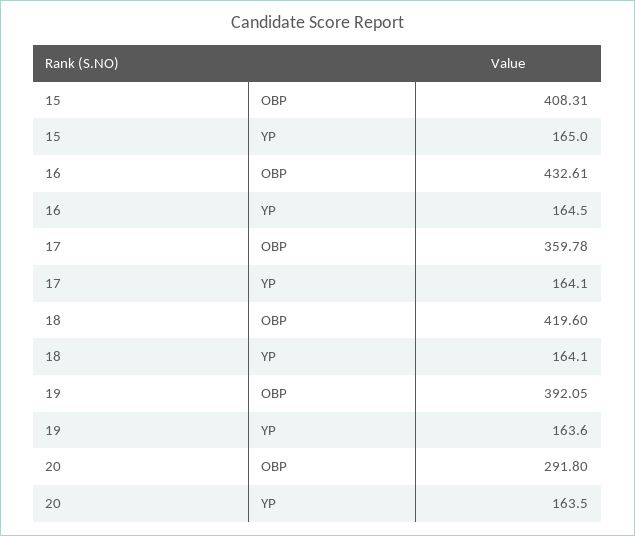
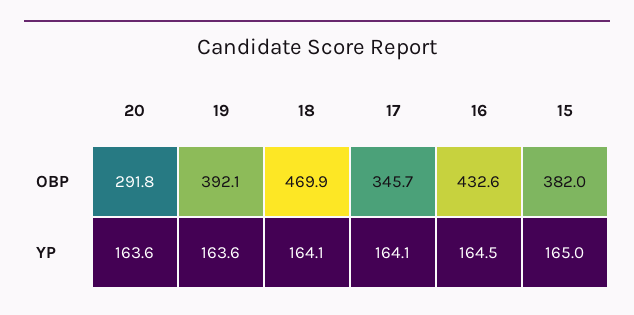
  {
    "15": {
-     "OBP": 408.31,
+     "OBP": 382,
      "YP": 165
    },
    "16": {
      "OBP": 432.61,
      "YP": 164.5
    },
    "17": {
-     "OBP": 359.78,
+     "OBP": 345.7,
      "YP": 164.1
    },
    "18": {
-     "OBP": 419.6,
+     "OBP": 469.9,
      "YP": 164.1
    },
    "19": {
      "OBP": 392.05,
      "YP": 163.6
    },
    "20": {
      "OBP": 291.8,
-     "YP": 163.5
+     "YP": 163.6
    }
  }

